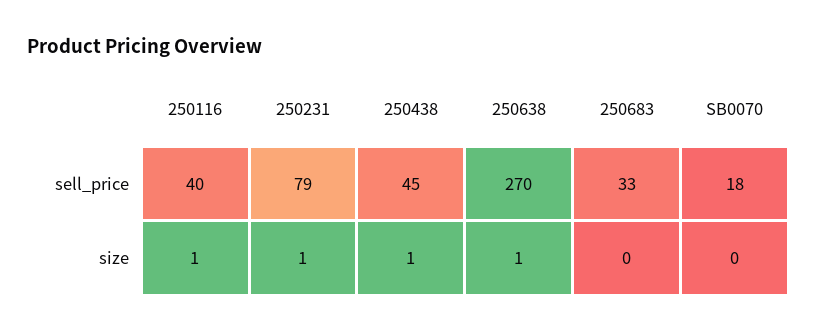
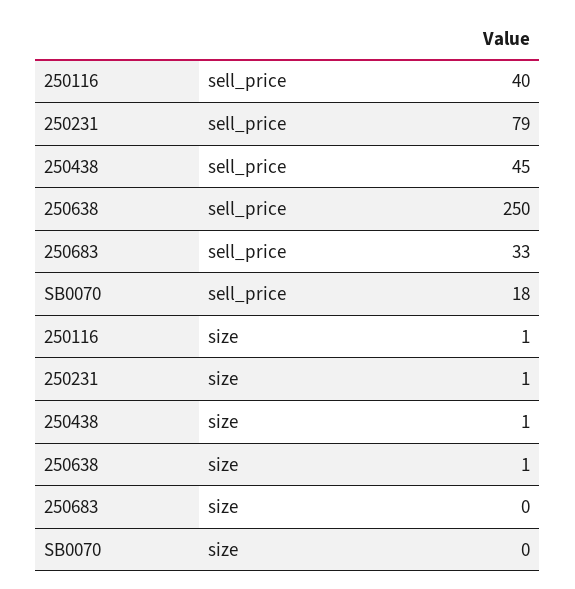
  {
    "250116": {
      "sell_price": 40,
      "size": 1
    },
    "250231": {
      "sell_price": 79,
      "size": 1
    },
    "250438": {
      "sell_price": 45,
      "size": 1
    },
    "250638": {
-     "sell_price": 270,
+     "sell_price": 250,
      "size": 1
    },
    "250683": {
      "sell_price": 33,
      "size": 0
    },
    "SB0070": {
      "sell_price": 18,
      "size": 0
    }
  }

